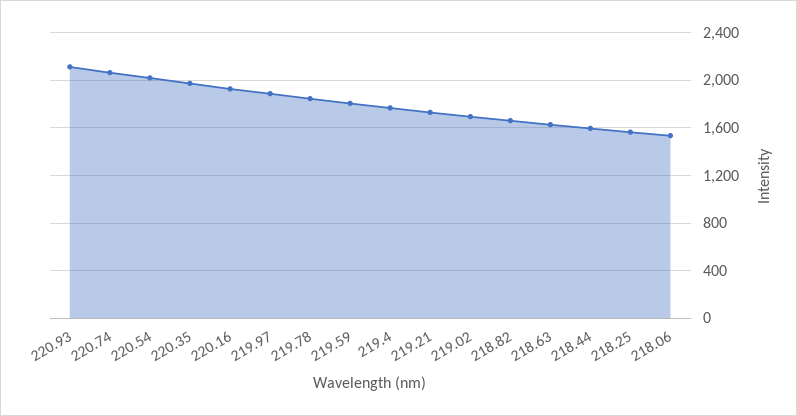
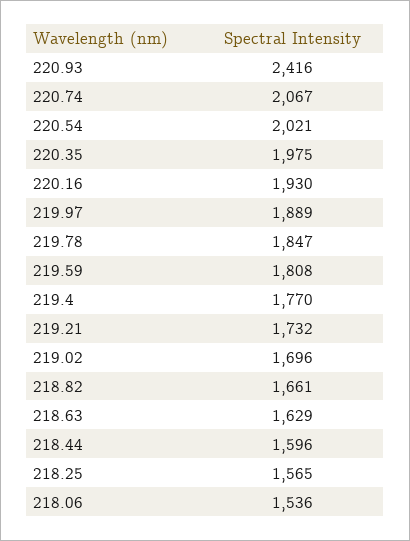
  {
-   "220.93": 2100,
+   "220.93": 2416,
    "220.74": 2067,
    "220.54": 2021,
    "220.35": 1975,
    "220.16": 1930,
    "219.97": 1889,
    "219.78": 1847,
    "219.59": 1808,
    "219.4": 1770,
    "219.21": 1732,
    "219.02": 1696,
    "218.82": 1661,
    "218.63": 1629,
    "218.44": 1596,
    "218.25": 1565,
    "218.06": 1536
  }

